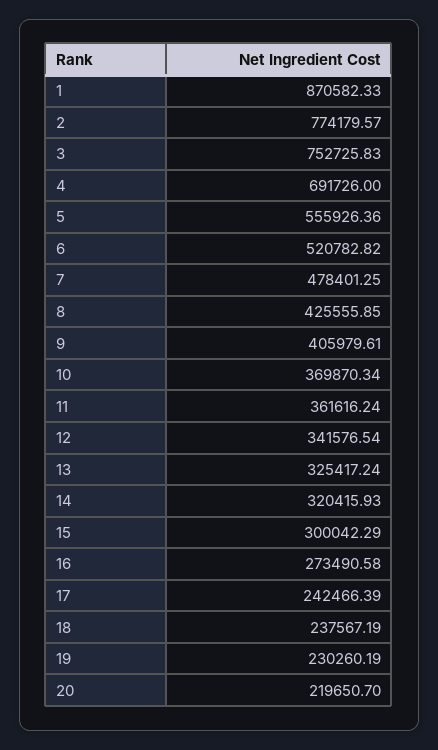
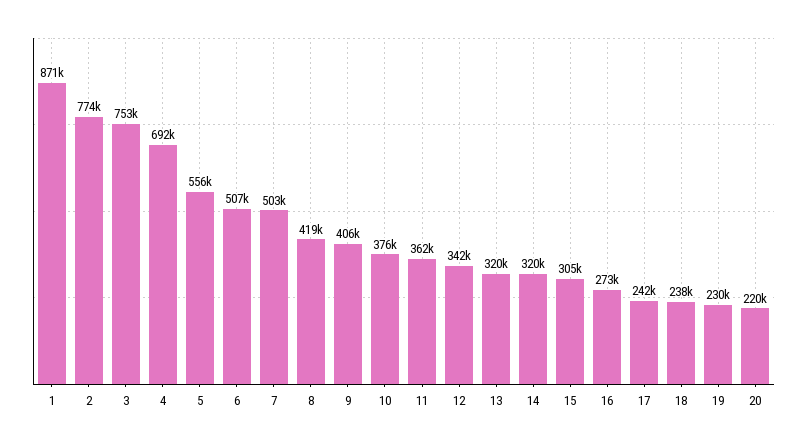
  {
    "1": 870582.33,
    "2": 774179.57,
    "3": 752725.83,
    "4": 691726,
    "5": 555926.36,
-   "6": 520782.82,
+   "6": 507000,
-   "7": 478401.25,
+   "7": 503000,
-   "8": 425555.85,
+   "8": 419000,
    "9": 405979.61,
-   "10": 369870.34,
+   "10": 376000,
    "11": 361616.24,
    "12": 341576.54,
-   "13": 325417.24,
+   "13": 320000,
    "14": 320415.93,
-   "15": 300042.29,
+   "15": 305000,
    "16": 273490.58,
    "17": 242466.39,
    "18": 237567.19,
    "19": 230260.19,
    "20": 219650.7
  }

